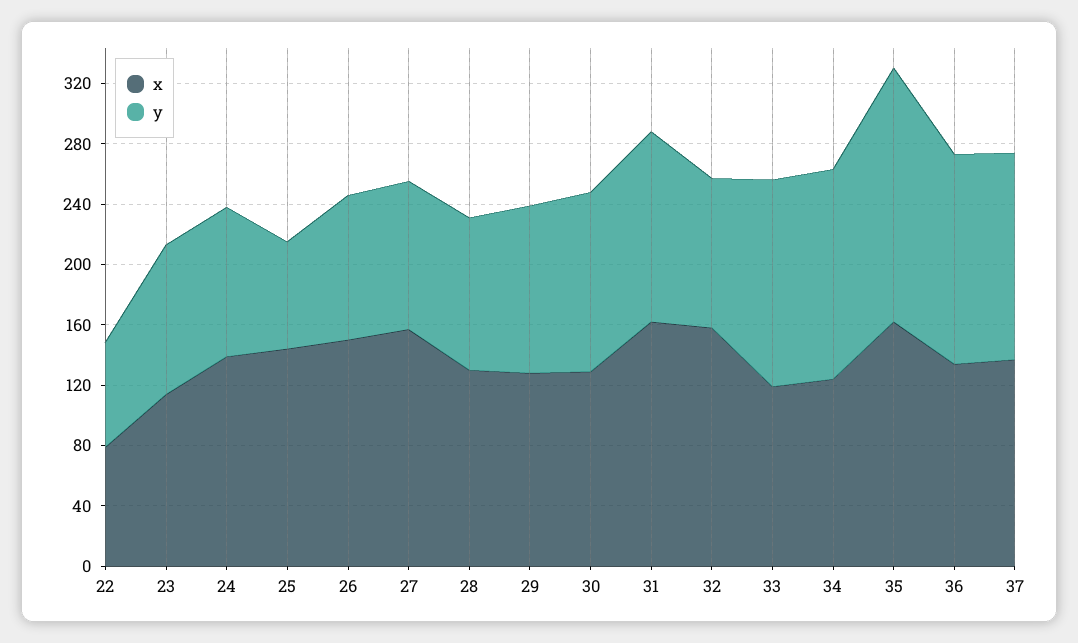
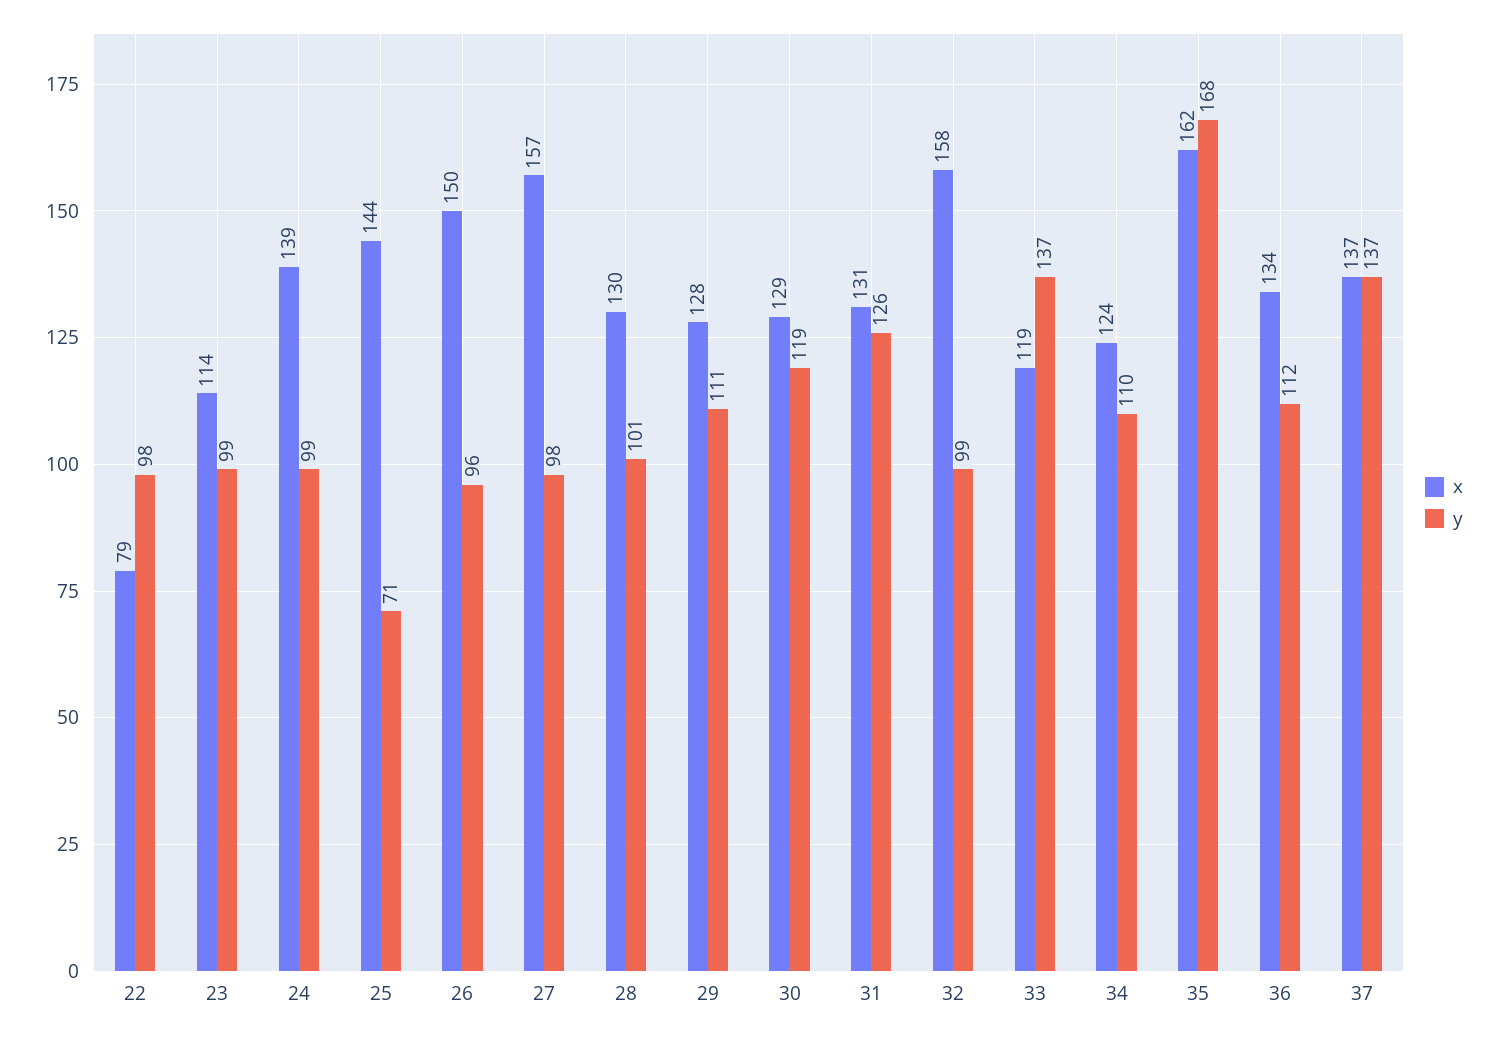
  {
    "x": {
      "22": 79,
      "23": 114,
      "24": 139,
      "25": 144,
      "26": 150,
      "27": 157,
      "28": 130,
      "29": 128,
      "30": 129,
-     "31": 160,
+     "31": 131,
      "32": 158,
      "33": 119,
      "34": 124,
      "35": 162,
      "36": 134,
      "37": 137
    },
    "y": {
-     "22": 70,
+     "22": 98,
      "23": 99,
      "24": 99,
      "25": 71,
      "26": 96,
      "27": 98,
      "28": 101,
      "29": 111,
      "30": 119,
      "31": 126,
      "32": 99,
      "33": 137,
-     "34": 140,
+     "34": 110,
      "35": 168,
-     "36": 140,
+     "36": 112,
      "37": 137
    }
  }

